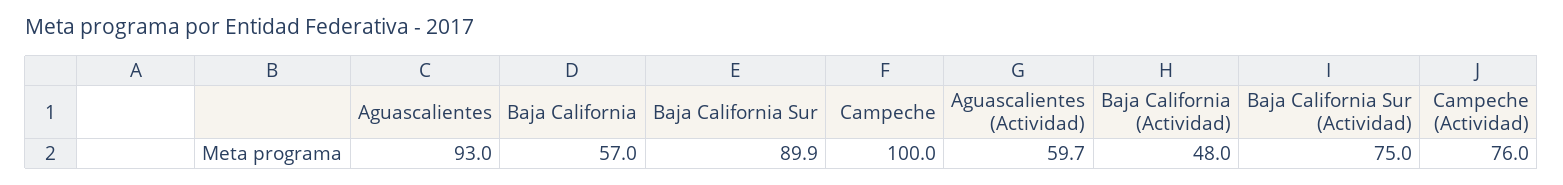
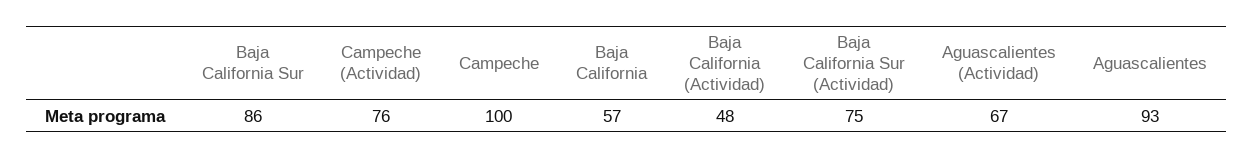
  {
    "Aguascalientes": 93,
    "Baja California": 57,
-   "Baja California Sur": 89.9,
+   "Baja California Sur": 86,
    "Campeche": 100,
-   "Aguascalientes (Actividad)": 59.7,
+   "Aguascalientes (Actividad)": 67,
    "Baja California (Actividad)": 48,
    "Baja California Sur (Actividad)": 75,
    "Campeche (Actividad)": 76
  }

